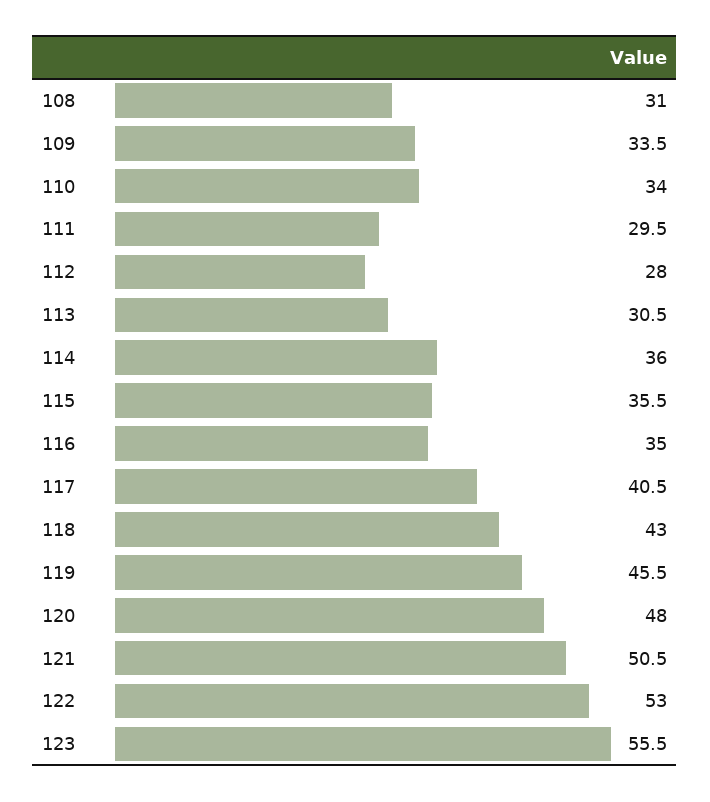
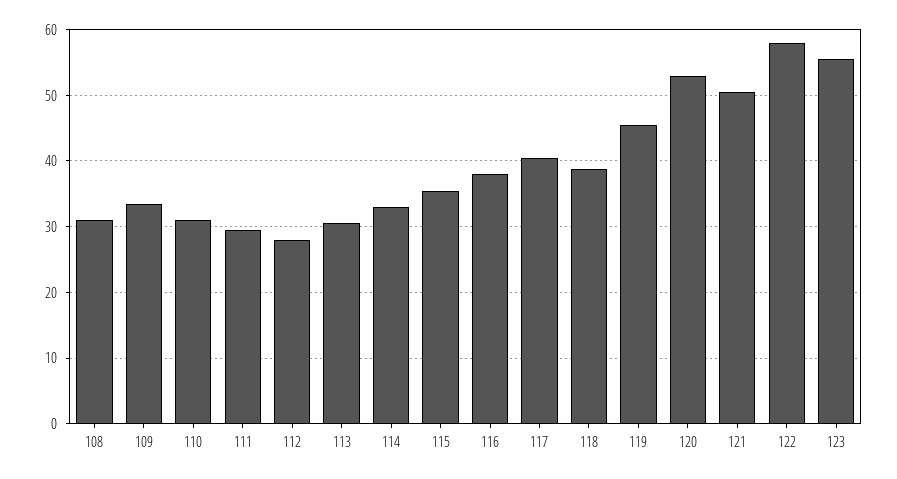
  {
    "108": 31,
    "109": 33.5,
-   "110": 34,
+   "110": 31,
    "111": 29.5,
    "112": 28,
    "113": 30.5,
-   "114": 36,
+   "114": 33,
    "115": 35.5,
-   "116": 35,
+   "116": 38,
    "117": 40.5,
-   "118": 43,
+   "118": 39,
    "119": 45.5,
-   "120": 48,
+   "120": 53,
    "121": 50.5,
-   "122": 53,
+   "122": 58,
    "123": 55.5
  }

